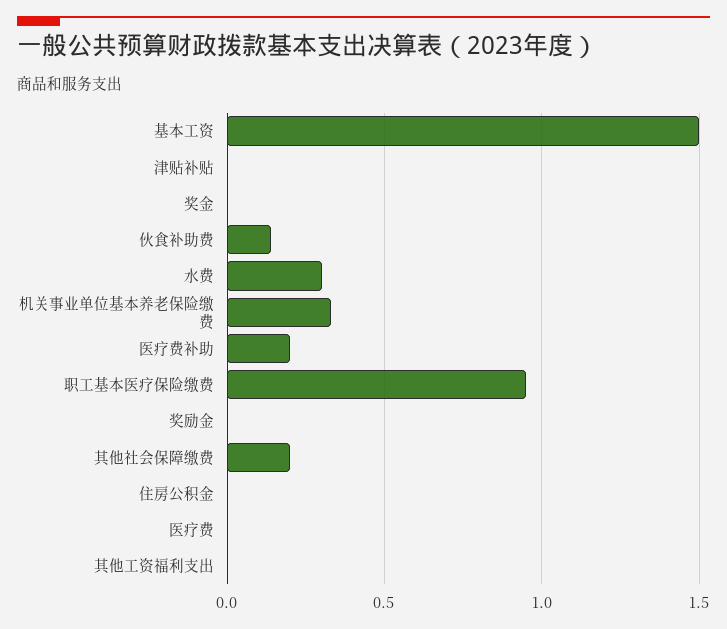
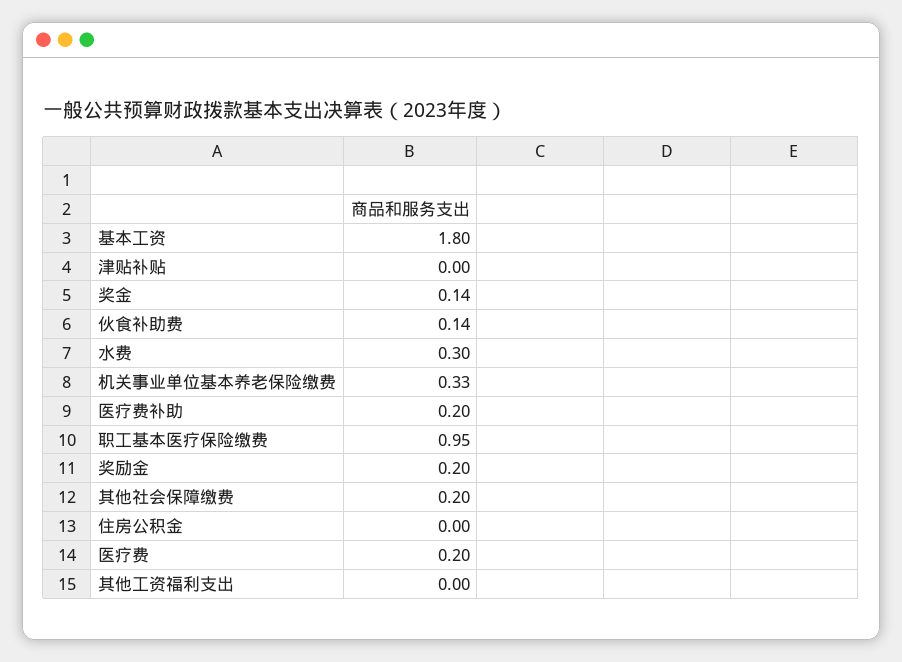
  {
-   "基本工资": 1.5,
+   "基本工资": 1.8,
    "津贴补贴": 0,
-   "奖金": 0,
+   "奖金": 0.14,
    "伙食补助费": 0.14,
    "水费": 0.3,
    "机关事业单位基本养老保险缴费": 0.33,
    "医疗费补助": 0.2,
    "职工基本医疗保险缴费": 0.95,
-   "奖励金": 0,
+   "奖励金": 0.2,
    "其他社会保障缴费": 0.2,
    "住房公积金": 0,
-   "医疗费": 0,
+   "医疗费": 0.2,
    "其他工资福利支出": 0
  }

